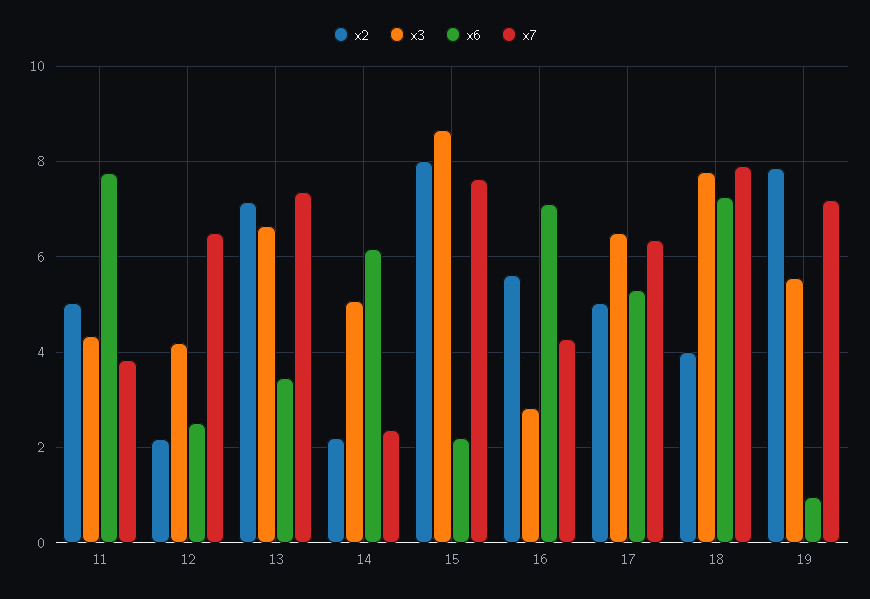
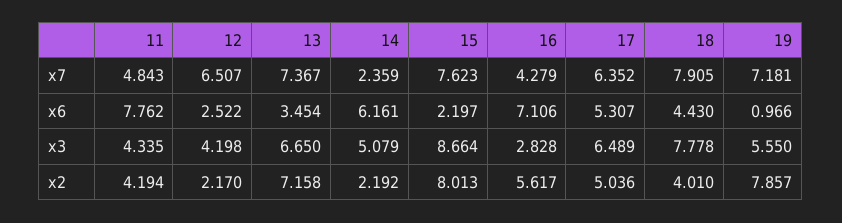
  {
    "x2": {
-     "11": 5,
+     "11": 4.194,
      "12": 2.17,
      "13": 7.158,
      "14": 2.192,
      "15": 8.013,
      "16": 5.617,
      "17": 5.036,
      "18": 4.01,
      "19": 7.857
    },
    "x3": {
      "11": 4.335,
      "12": 4.198,
      "13": 6.65,
      "14": 5.079,
      "15": 8.664,
      "16": 2.828,
      "17": 6.489,
      "18": 7.778,
      "19": 5.55
    },
    "x6": {
      "11": 7.762,
      "12": 2.522,
      "13": 3.454,
      "14": 6.161,
      "15": 2.197,
      "16": 7.106,
      "17": 5.307,
-     "18": 7.2,
+     "18": 4.43,
      "19": 0.966
    },
    "x7": {
-     "11": 3.8,
+     "11": 4.843,
      "12": 6.507,
      "13": 7.367,
      "14": 2.359,
      "15": 7.623,
      "16": 4.279,
      "17": 6.352,
      "18": 7.905,
      "19": 7.181
    }
  }

